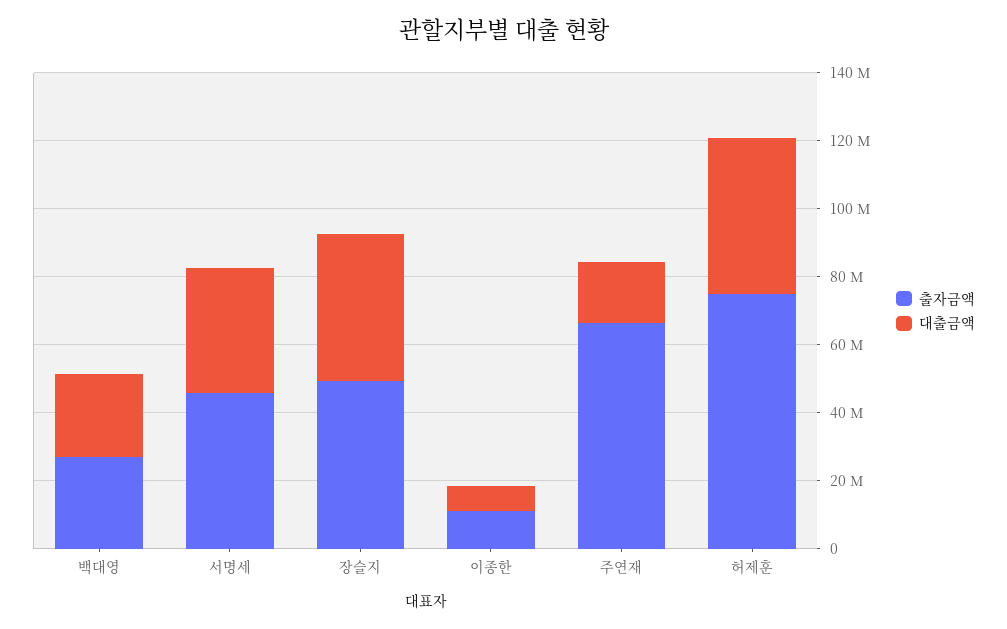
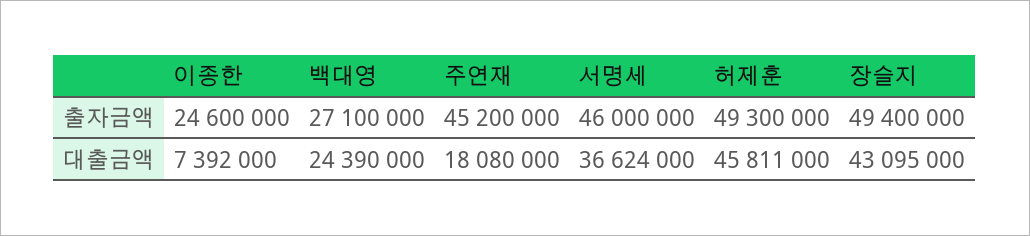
  {
    "출자금액": {
      "백대영": 27100000,
      "서명세": 46000000,
      "장슬지": 49400000,
-     "이종한": 10000000,
+     "이종한": 24600000,
-     "주연재": 65000000,
+     "주연재": 45200000,
-     "허제훈": 75000000
+     "허제훈": 49300000
    },
    "대출금액": {
      "백대영": 24390000,
      "서명세": 36624000,
      "장슬지": 43095000,
      "이종한": 7392000,
      "주연재": 18080000,
      "허제훈": 45811000
    }
  }

